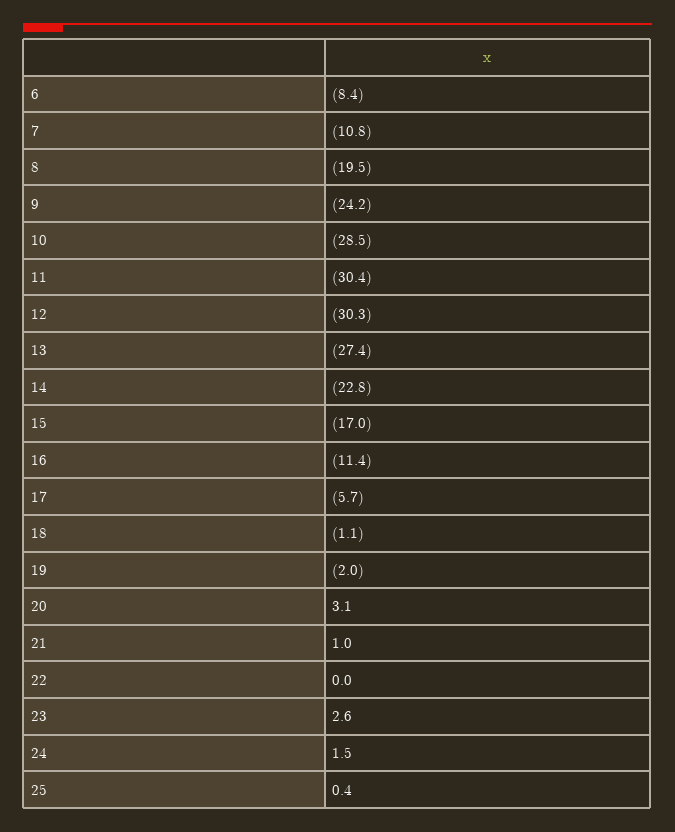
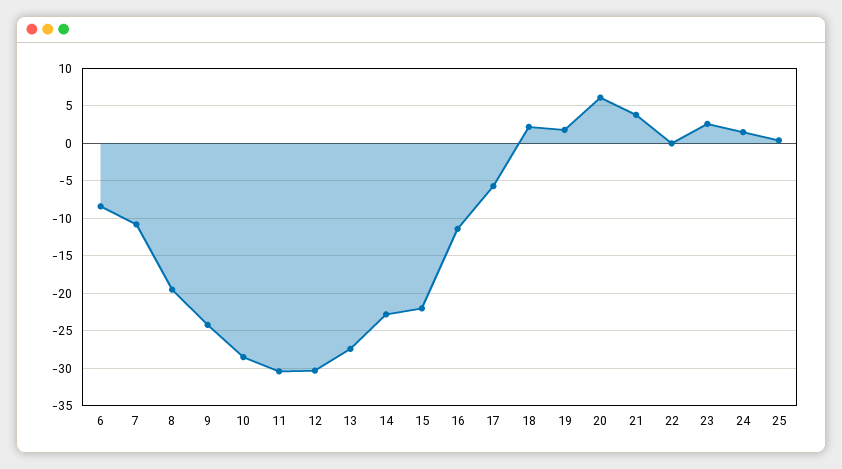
  {
    "6": -8.4,
    "7": -10.8,
    "8": -19.5,
    "9": -24.2,
    "10": -28.5,
    "11": -30.4,
    "12": -30.3,
    "13": -27.4,
    "14": -22.8,
-   "15": -17,
+   "15": -22,
    "16": -11.4,
    "17": -5.7,
-   "18": -1.1,
+   "18": 2,
-   "19": -2,
+   "19": 2,
-   "20": 3.1,
+   "20": 6,
-   "21": 1,
+   "21": 4,
    "22": 0,
    "23": 2.6,
    "24": 1.5,
    "25": 0.4
  }

